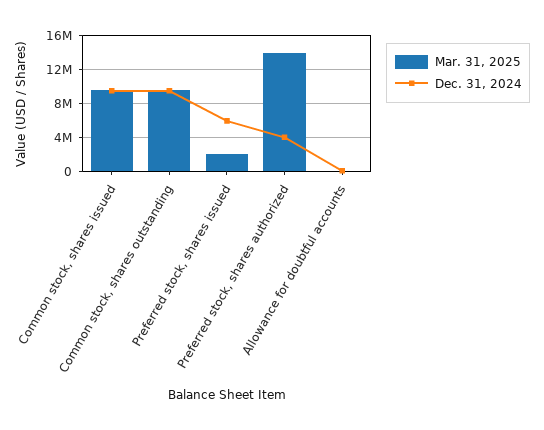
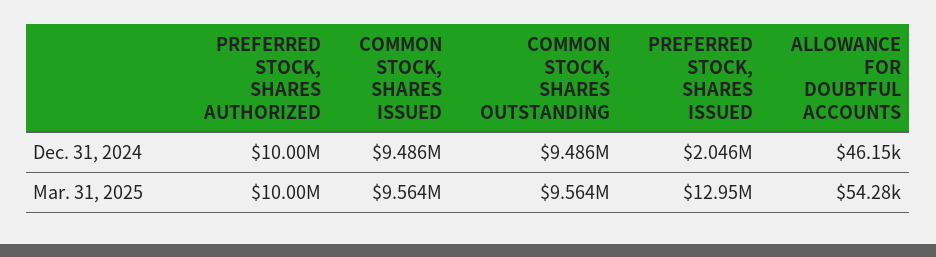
  {
    "Mar. 31, 2025": {
      "Common stock, shares issued": 9564000,
      "Common stock, shares outstanding": 9564000,
-     "Preferred stock, shares issued": 2000000,
+     "Preferred stock, shares issued": 12950000,
-     "Preferred stock, shares authorized": 14000000,
+     "Preferred stock, shares authorized": 10000000,
      "Allowance for doubtful accounts": 54280
    },
    "Dec. 31, 2024": {
      "Common stock, shares issued": 9486000,
      "Common stock, shares outstanding": 9486000,
-     "Preferred stock, shares issued": 6000000,
+     "Preferred stock, shares issued": 2046000,
-     "Preferred stock, shares authorized": 4000000,
+     "Preferred stock, shares authorized": 10000000,
      "Allowance for doubtful accounts": 46150
    }
  }

